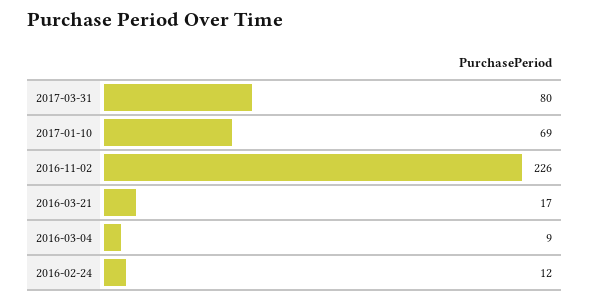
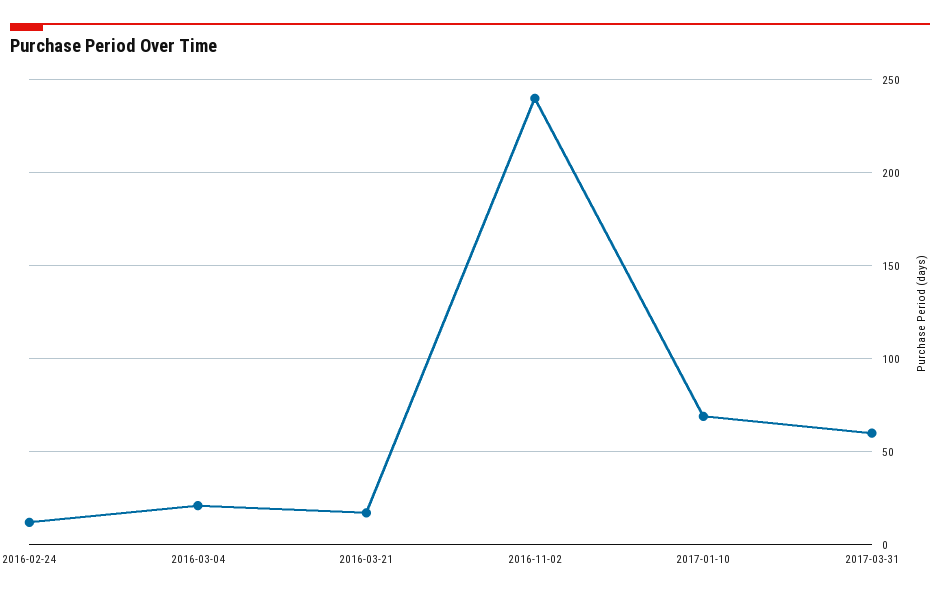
  {
-   "2017-03-31": 80,
+   "2017-03-31": 60,
    "2017-01-10": 69,
-   "2016-11-02": 226,
+   "2016-11-02": 240,
    "2016-03-21": 17,
-   "2016-03-04": 9,
+   "2016-03-04": 20,
    "2016-02-24": 12
  }

